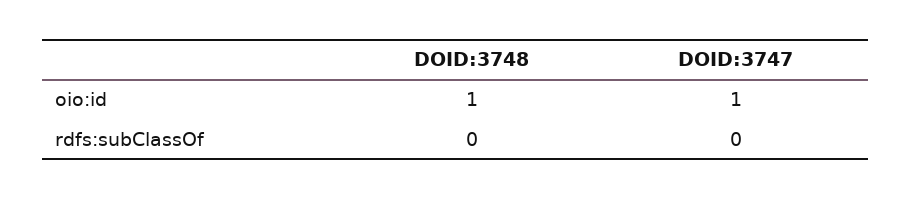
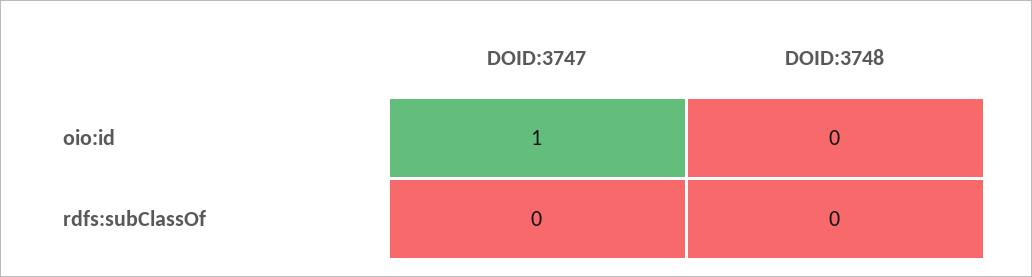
  {
    "DOID:3748": {
-     "oio:id": 1,
+     "oio:id": 0,
      "rdfs:subClassOf": 0
    },
    "DOID:3747": {
      "oio:id": 1,
      "rdfs:subClassOf": 0
    }
  }

